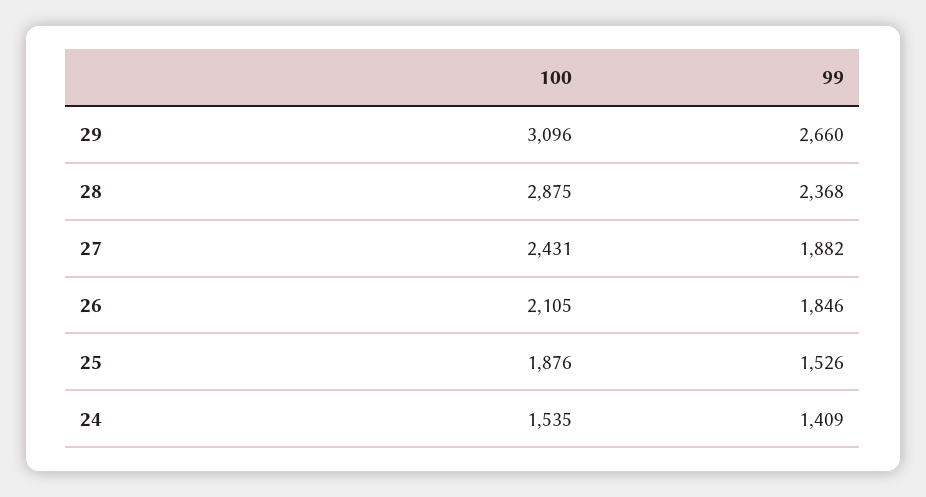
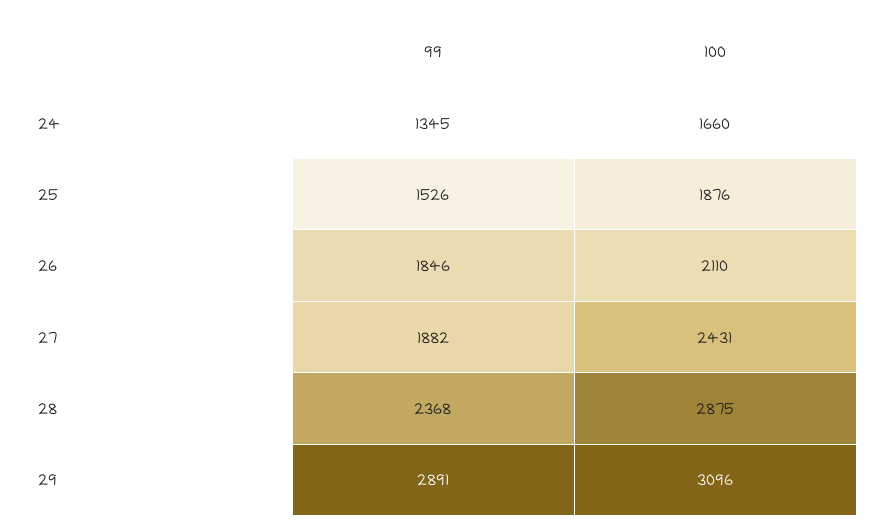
  {
    "100": {
      "29": 3096,
      "28": 2875,
      "27": 2431,
-     "26": 2105,
+     "26": 2110,
      "25": 1876,
-     "24": 1535
+     "24": 1660
    },
    "99": {
-     "29": 2660,
+     "29": 2891,
      "28": 2368,
      "27": 1882,
      "26": 1846,
      "25": 1526,
-     "24": 1409
+     "24": 1345
    }
  }

